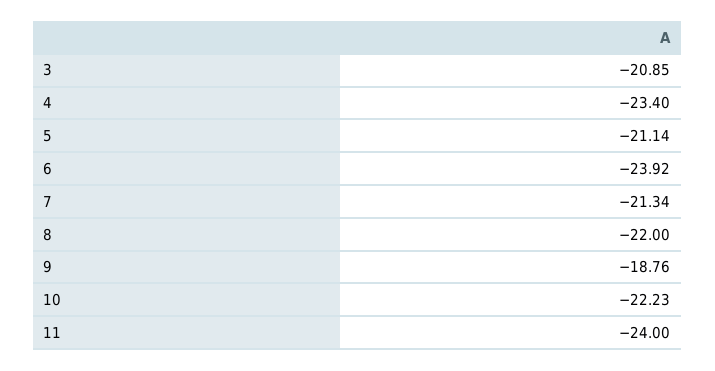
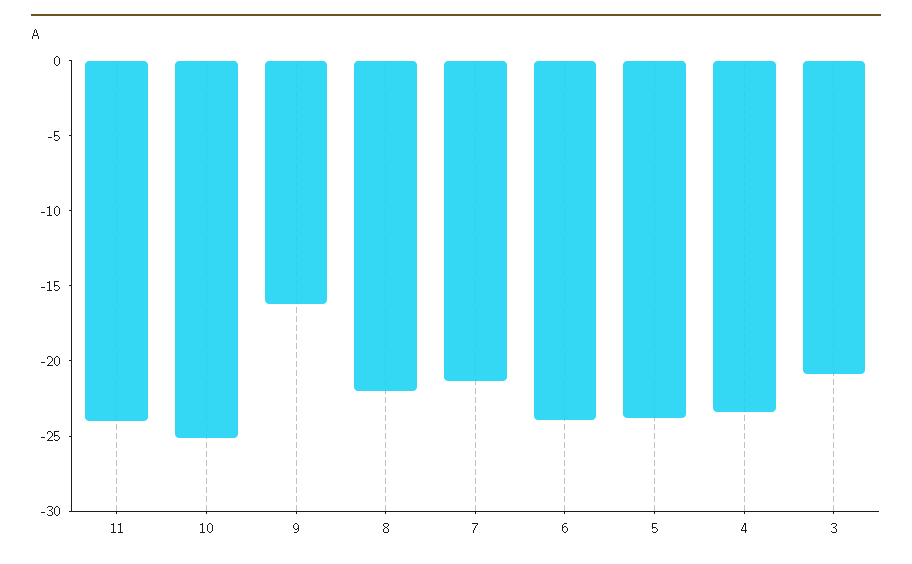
  {
    "3": -20.85,
    "4": -23.4,
-   "5": -21.14,
+   "5": -24,
    "6": -23.92,
    "7": -21.34,
    "8": -22,
-   "9": -18.76,
+   "9": -16,
-   "10": -22.23,
+   "10": -25,
    "11": -24
  }

